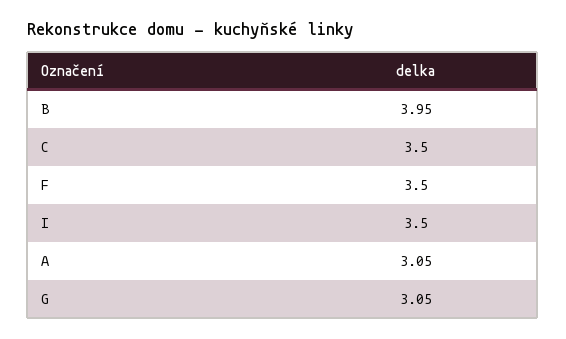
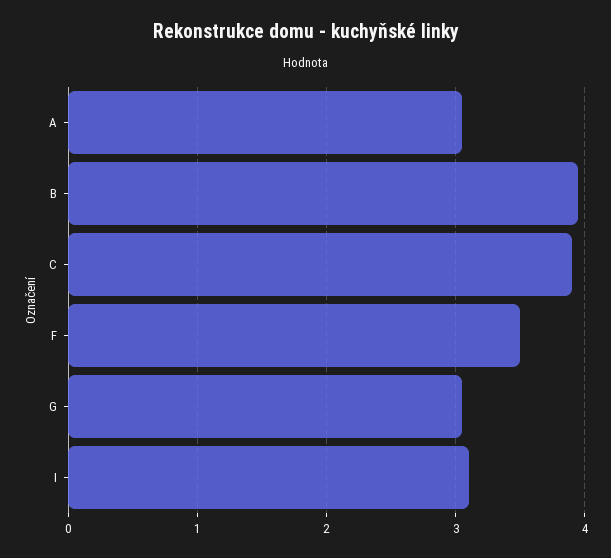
  {
    "B": 3.95,
-   "C": 3.5,
+   "C": 3.9,
    "F": 3.5,
-   "I": 3.5,
+   "I": 3.1,
    "A": 3.05,
    "G": 3.05
  }

